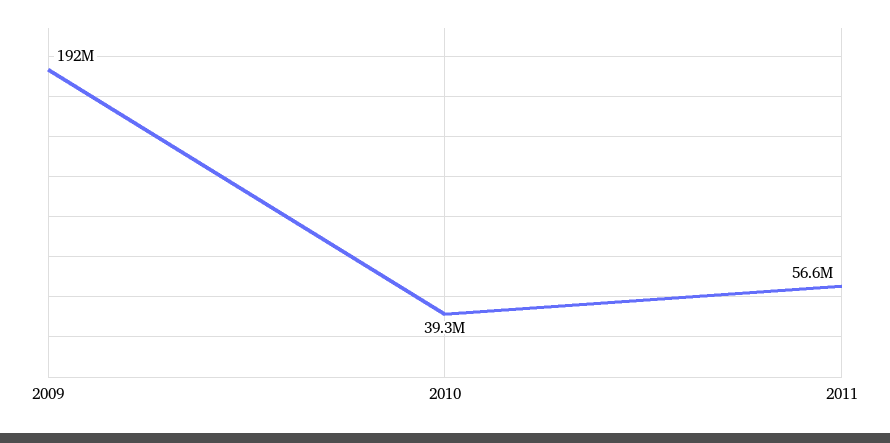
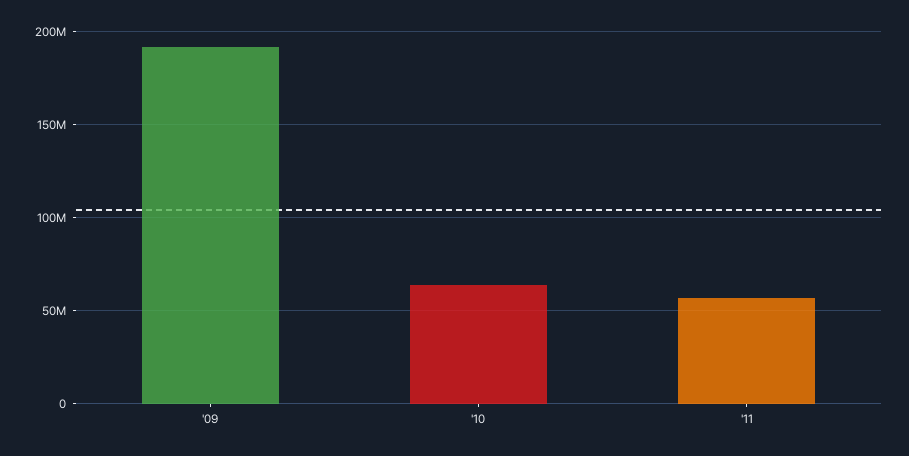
  {
    "2009": 192000000,
-   "2010": 39300000,
+   "2010": 65000000,
    "2011": 56600000
  }

